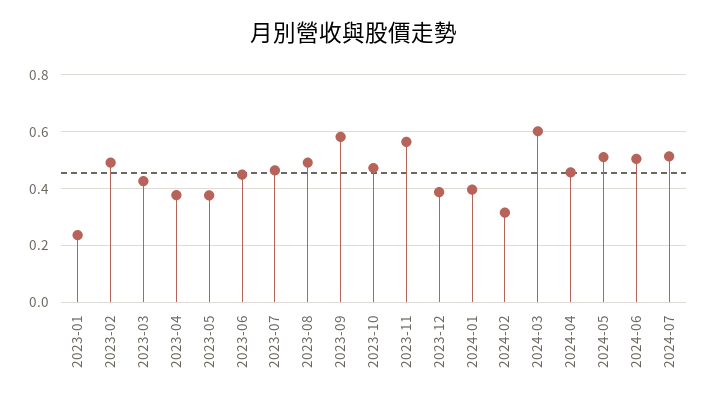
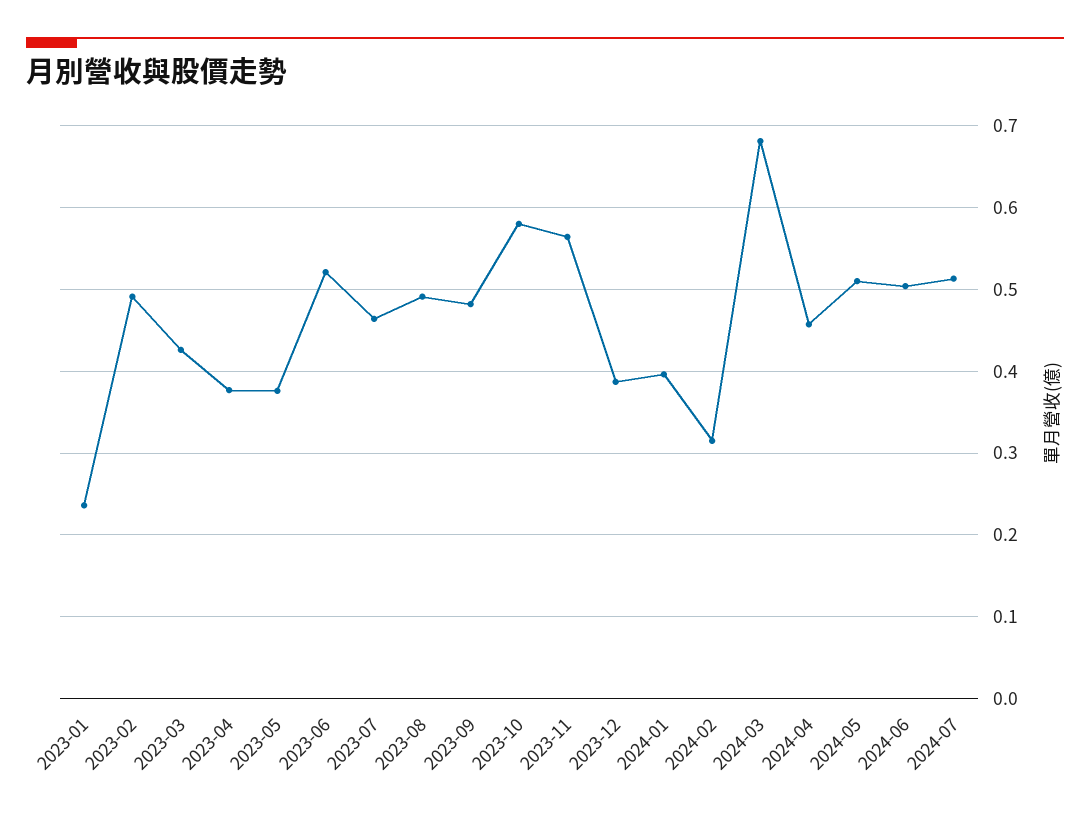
  {
    "2023-01": 0.24,
    "2023-02": 0.49,
    "2023-03": 0.43,
    "2023-04": 0.38,
    "2023-05": 0.38,
-   "2023-06": 0.45,
+   "2023-06": 0.52,
    "2023-07": 0.46,
    "2023-08": 0.49,
-   "2023-09": 0.575,
+   "2023-09": 0.48,
-   "2023-10": 0.475,
+   "2023-10": 0.58,
    "2023-11": 0.56,
    "2023-12": 0.39,
    "2024-01": 0.4,
    "2024-02": 0.32,
-   "2024-03": 0.6,
+   "2024-03": 0.68,
    "2024-04": 0.46,
    "2024-05": 0.51,
    "2024-06": 0.5,
    "2024-07": 0.51
  }

